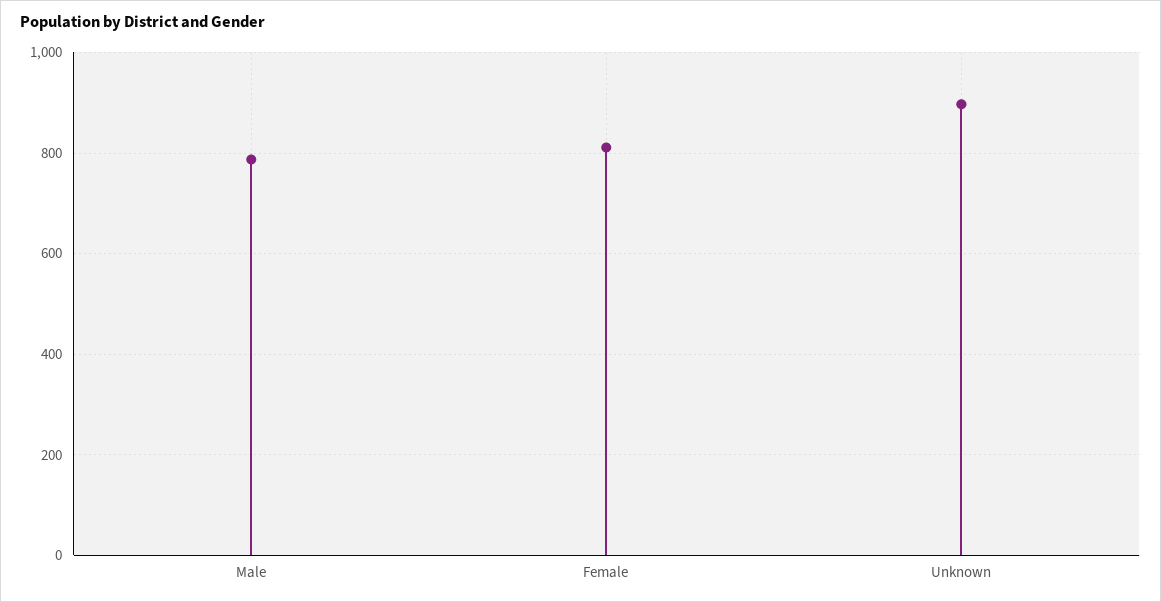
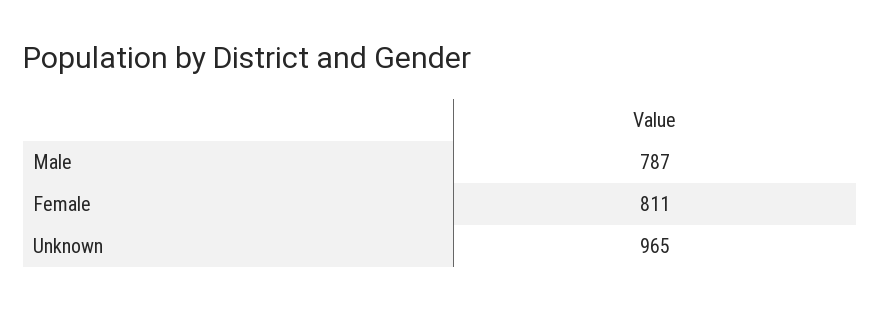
  {
    "Male": 787,
    "Female": 811,
-   "Unknown": 900
+   "Unknown": 965
  }

